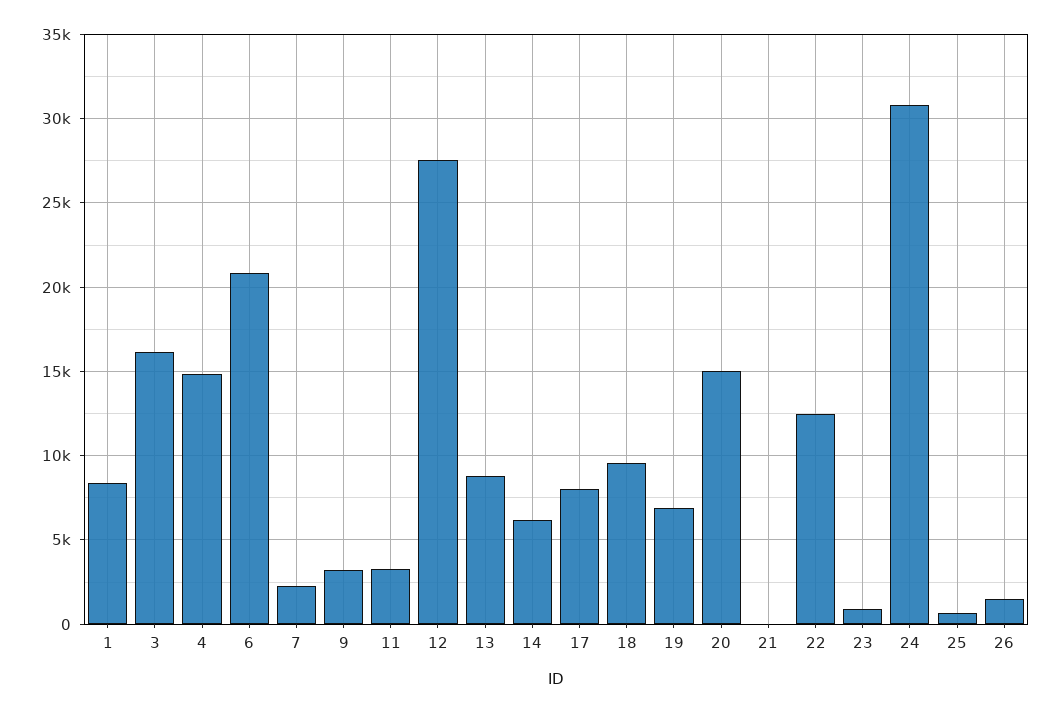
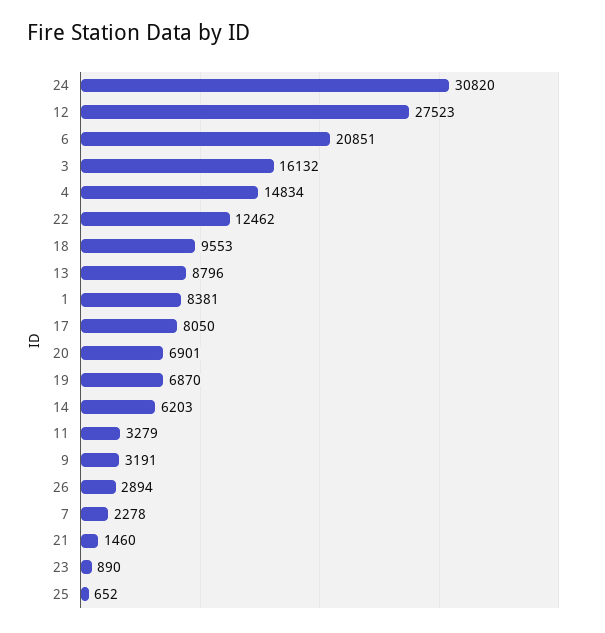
  {
    "1": 8381,
    "3": 16132,
    "4": 14834,
    "6": 20851,
    "7": 2278,
    "9": 3191,
    "11": 3279,
    "12": 27523,
    "13": 8796,
    "14": 6203,
    "17": 8050,
    "18": 9553,
    "19": 6870,
-   "20": 15000,
+   "20": 6901,
-   "21": 0,
+   "21": 1460,
    "22": 12462,
    "23": 890,
    "24": 30820,
    "25": 652,
-   "26": 1500
+   "26": 2894
  }

